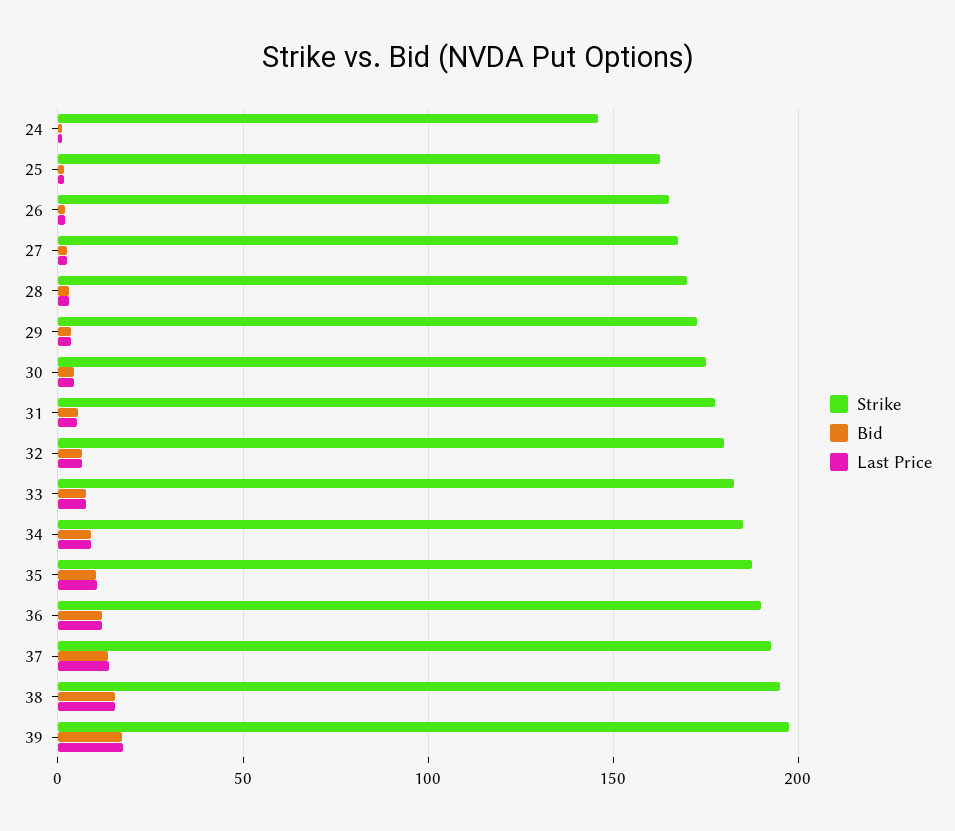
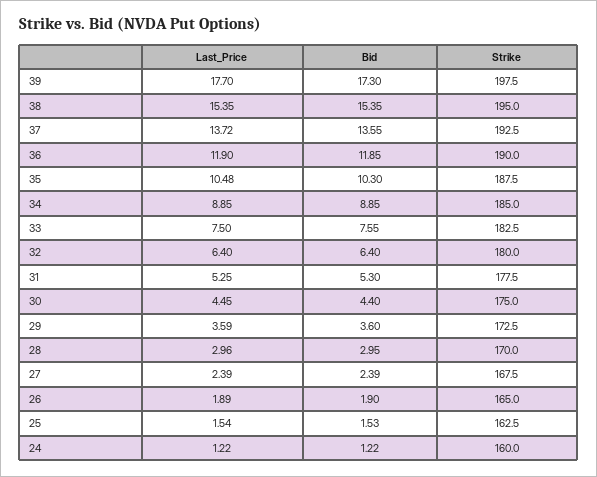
  {
    "Strike": {
-     "24": 145,
+     "24": 160,
      "25": 162.5,
      "26": 165,
      "27": 167.5,
      "28": 170,
      "29": 172.5,
      "30": 175,
      "31": 177.5,
      "32": 180,
      "33": 182.5,
      "34": 185,
      "35": 187.5,
      "36": 190,
      "37": 192.5,
      "38": 195,
      "39": 197.5
    },
    "Bid": {
      "24": 1.22,
      "25": 1.53,
      "26": 1.9,
      "27": 2.39,
      "28": 2.95,
      "29": 3.6,
      "30": 4.4,
      "31": 5.3,
      "32": 6.4,
      "33": 7.55,
      "34": 8.85,
      "35": 10.3,
      "36": 11.85,
      "37": 13.55,
      "38": 15.35,
      "39": 17.3
    },
    "Last Price": {
      "24": 1.22,
      "25": 1.54,
      "26": 1.89,
      "27": 2.39,
      "28": 2.96,
      "29": 3.59,
      "30": 4.45,
      "31": 5.25,
      "32": 6.4,
      "33": 7.5,
      "34": 8.85,
      "35": 10.48,
      "36": 11.9,
      "37": 13.72,
      "38": 15.35,
      "39": 17.7
    }
  }

